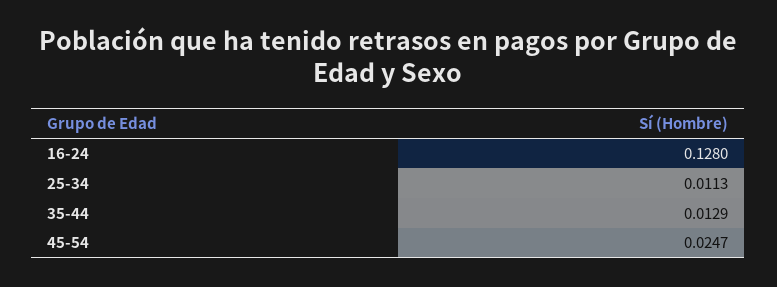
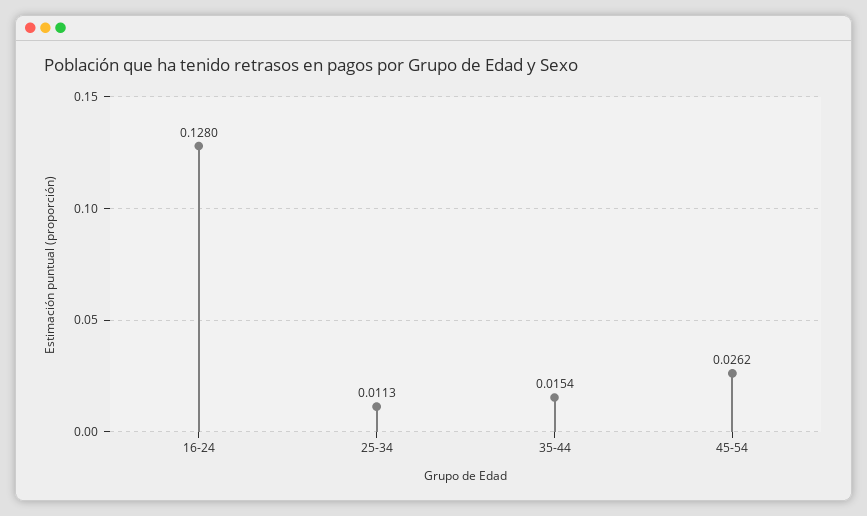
  {
    "16-24": 0.128,
    "25-34": 0.0113,
-   "35-44": 0.0129,
+   "35-44": 0.0154,
-   "45-54": 0.0247
+   "45-54": 0.0262
  }

